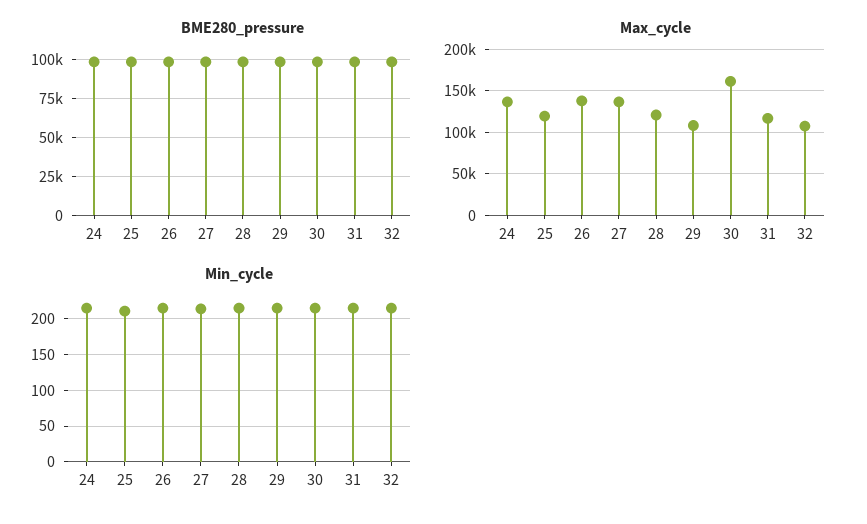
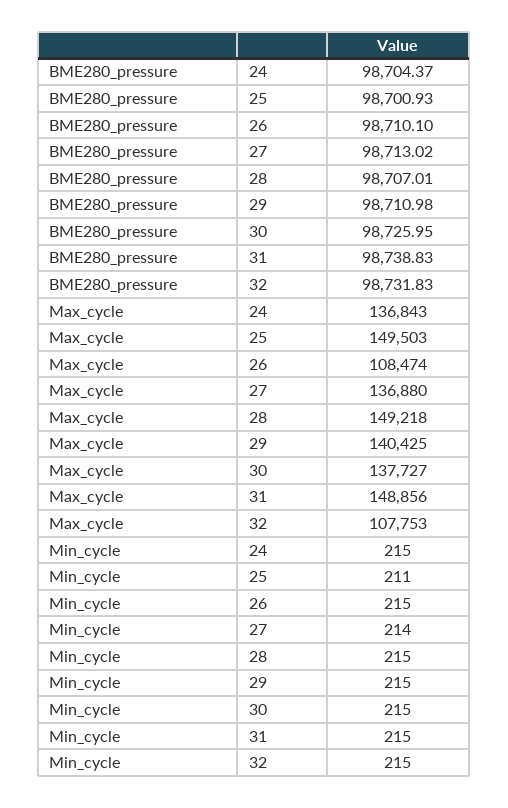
  {
    "BME280_pressure": {
      "24": 98704.37,
      "25": 98700.93,
      "26": 98710.1,
      "27": 98713.02,
      "28": 98707.01,
      "29": 98710.98,
      "30": 98725.95,
      "31": 98738.83,
      "32": 98731.83
    },
    "Max_cycle": {
      "24": 136843,
-     "25": 120000,
+     "25": 149503,
-     "26": 140000,
+     "26": 108474,
      "27": 136880,
-     "28": 120000,
+     "28": 149218,
-     "29": 110000,
+     "29": 140425,
-     "30": 160000,
+     "30": 137727,
-     "31": 120000,
+     "31": 148856,
      "32": 107753
    },
    "Min_cycle": {
      "24": 215,
      "25": 211,
      "26": 215,
      "27": 214,
      "28": 215,
      "29": 215,
      "30": 215,
      "31": 215,
      "32": 215
    }
  }

